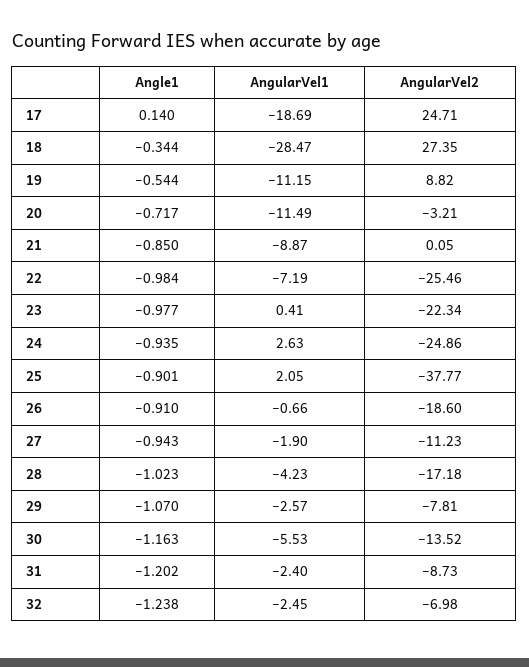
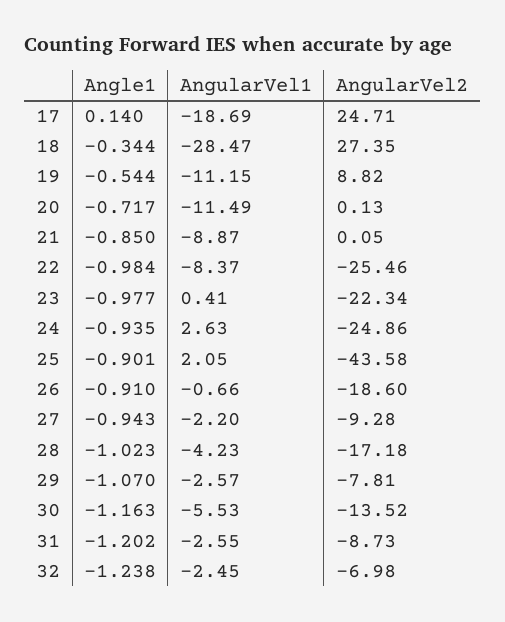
  {
    "Angle1": {
      "17": 0.14,
      "18": -0.344,
      "19": -0.544,
      "20": -0.717,
      "21": -0.85,
      "22": -0.984,
      "23": -0.977,
      "24": -0.935,
      "25": -0.901,
      "26": -0.91,
      "27": -0.943,
      "28": -1.023,
      "29": -1.07,
      "30": -1.163,
      "31": -1.202,
      "32": -1.238
    },
    "AngularVel1": {
      "17": -18.69,
      "18": -28.47,
      "19": -11.15,
      "20": -11.49,
      "21": -8.87,
-     "22": -7.19,
+     "22": -8.37,
      "23": 0.41,
      "24": 2.63,
      "25": 2.05,
      "26": -0.66,
-     "27": -1.9,
+     "27": -2.2,
      "28": -4.23,
      "29": -2.57,
      "30": -5.53,
-     "31": -2.4,
+     "31": -2.55,
      "32": -2.45
    },
    "AngularVel2": {
      "17": 24.71,
      "18": 27.35,
      "19": 8.82,
-     "20": -3.21,
+     "20": 0.13,
      "21": 0.05,
      "22": -25.46,
      "23": -22.34,
      "24": -24.86,
-     "25": -37.77,
+     "25": -43.58,
      "26": -18.6,
-     "27": -11.23,
+     "27": -9.28,
      "28": -17.18,
      "29": -7.81,
      "30": -13.52,
      "31": -8.73,
      "32": -6.98
    }
  }

